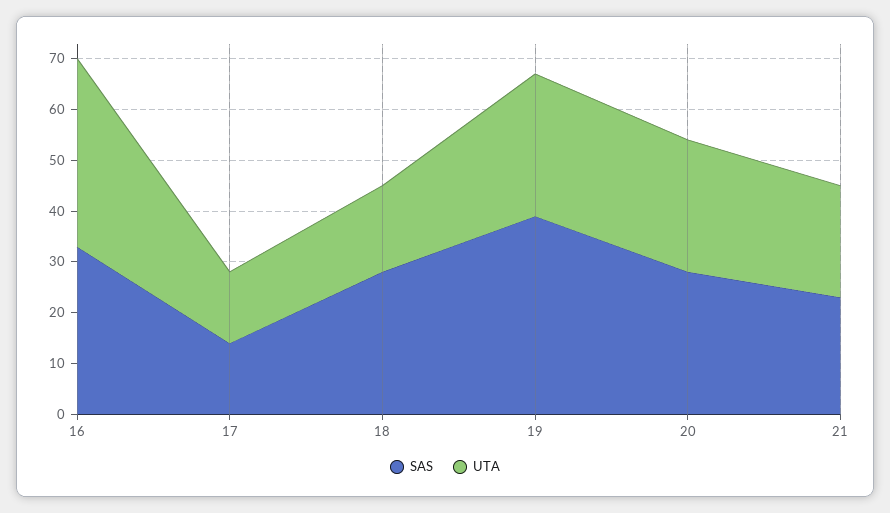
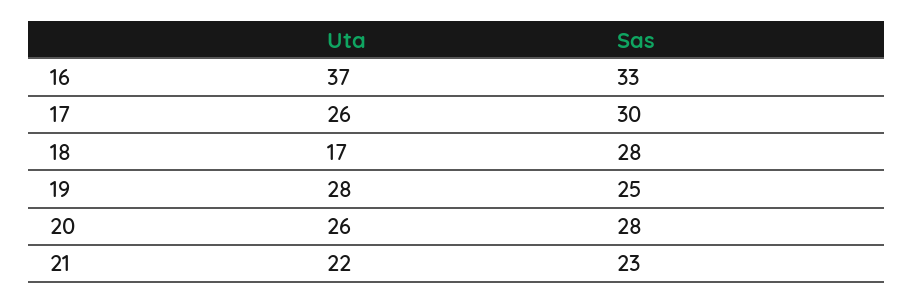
  {
    "SAS": {
      "16": 33,
-     "17": 15,
+     "17": 30,
      "18": 28,
-     "19": 40,
+     "19": 25,
      "20": 28,
      "21": 23
    },
    "UTA": {
      "16": 37,
-     "17": 15,
+     "17": 26,
      "18": 17,
      "19": 28,
      "20": 26,
      "21": 22
    }
  }

